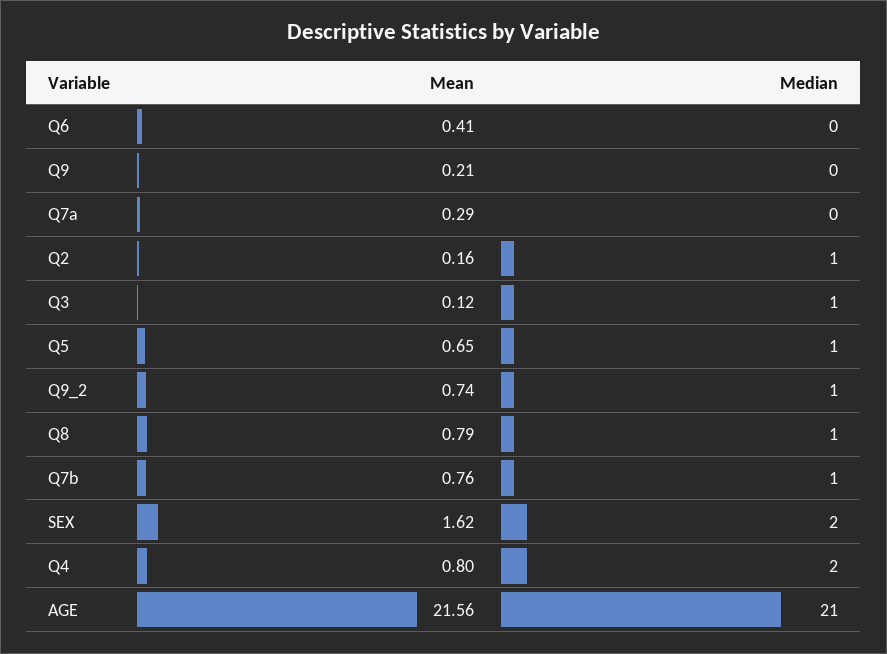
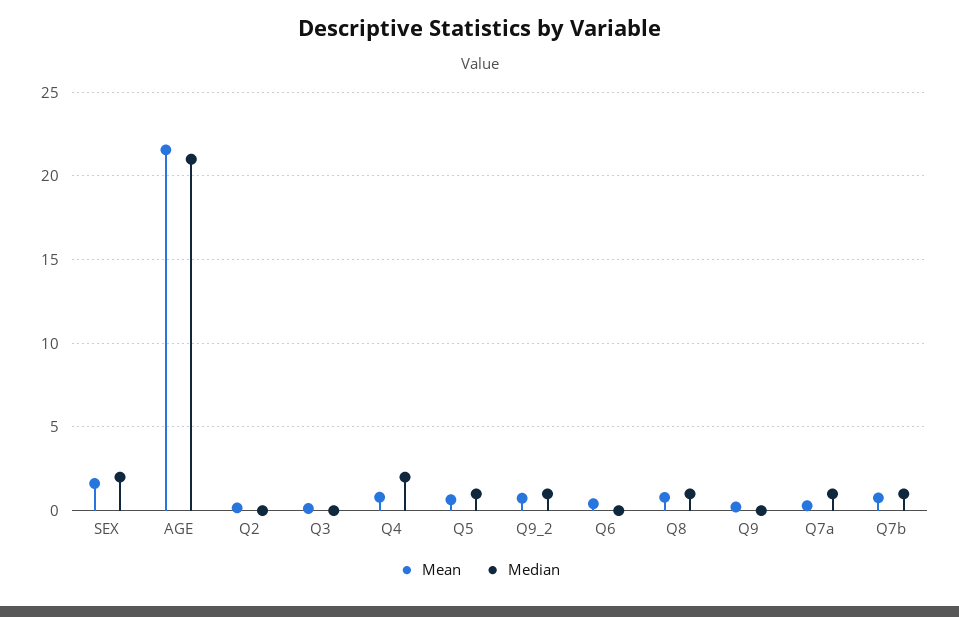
  {
    "Mean": {
      "Q6": 0.41,
      "Q9": 0.21,
      "Q7a": 0.29,
      "Q2": 0.16,
      "Q3": 0.12,
      "Q5": 0.65,
      "Q9_2": 0.74,
      "Q8": 0.79,
      "Q7b": 0.76,
      "SEX": 1.62,
      "Q4": 0.8,
      "AGE": 21.56
    },
    "Median": {
      "Q6": 0,
      "Q9": 0,
-     "Q7a": 0,
+     "Q7a": 1,
-     "Q2": 1,
+     "Q2": 0,
-     "Q3": 1,
+     "Q3": 0,
      "Q5": 1,
      "Q9_2": 1,
      "Q8": 1,
      "Q7b": 1,
      "SEX": 2,
      "Q4": 2,
      "AGE": 21
    }
  }

